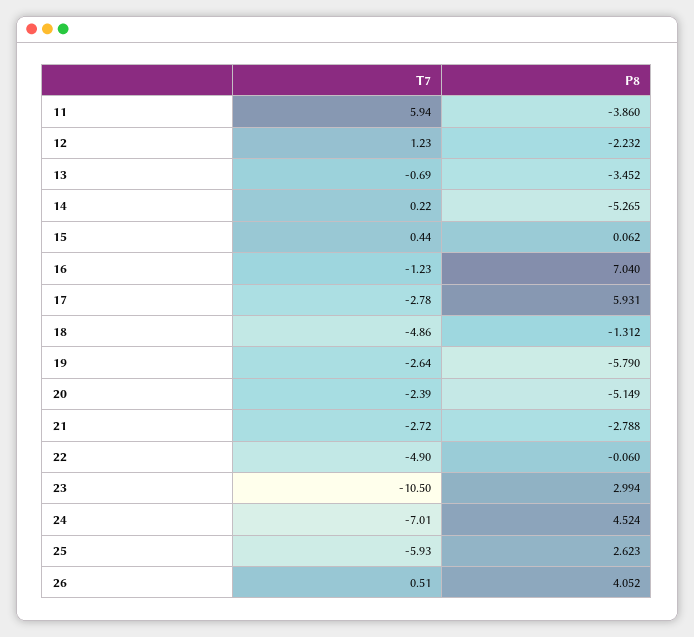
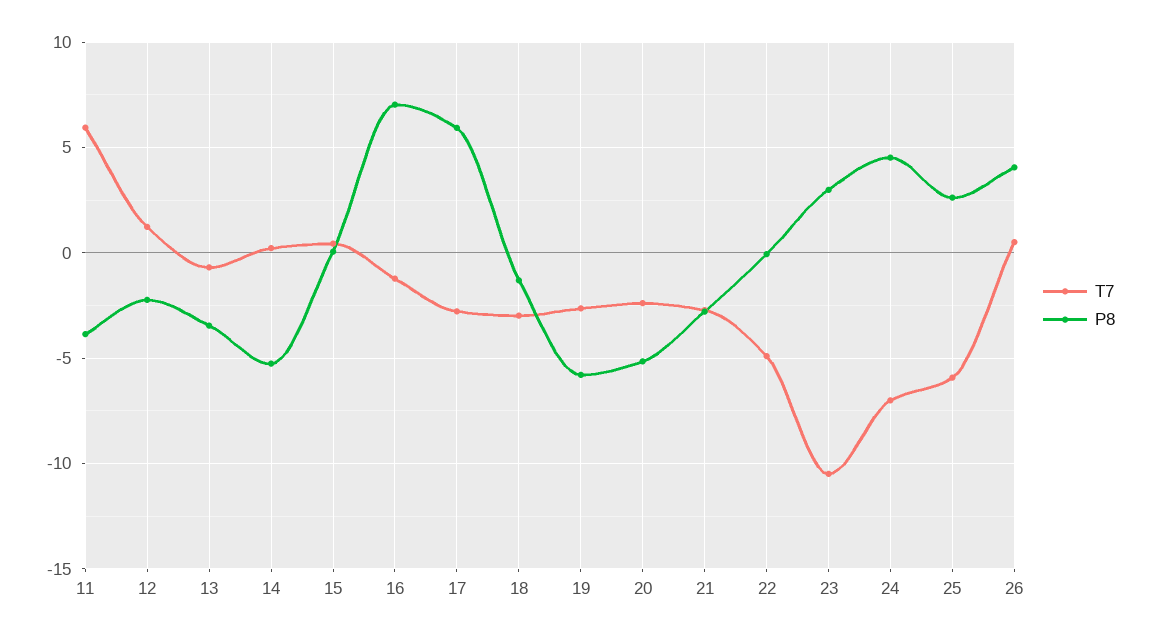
  {
    "T7": {
      "11": 5.94,
      "12": 1.23,
      "13": -0.69,
      "14": 0.22,
      "15": 0.44,
      "16": -1.23,
      "17": -2.78,
-     "18": -4.86,
+     "18": -3,
      "19": -2.64,
      "20": -2.39,
      "21": -2.72,
      "22": -4.9,
      "23": -10.5,
      "24": -7.01,
      "25": -5.93,
      "26": 0.51
    },
    "P8": {
      "11": -3.86,
      "12": -2.232,
      "13": -3.452,
      "14": -5.265,
      "15": 0.062,
      "16": 7.04,
      "17": 5.931,
      "18": -1.312,
      "19": -5.79,
      "20": -5.149,
      "21": -2.788,
      "22": -0.06,
      "23": 2.994,
      "24": 4.524,
      "25": 2.623,
      "26": 4.052
    }
  }

